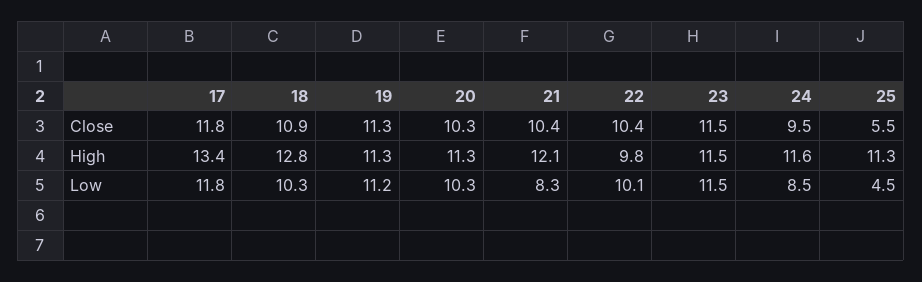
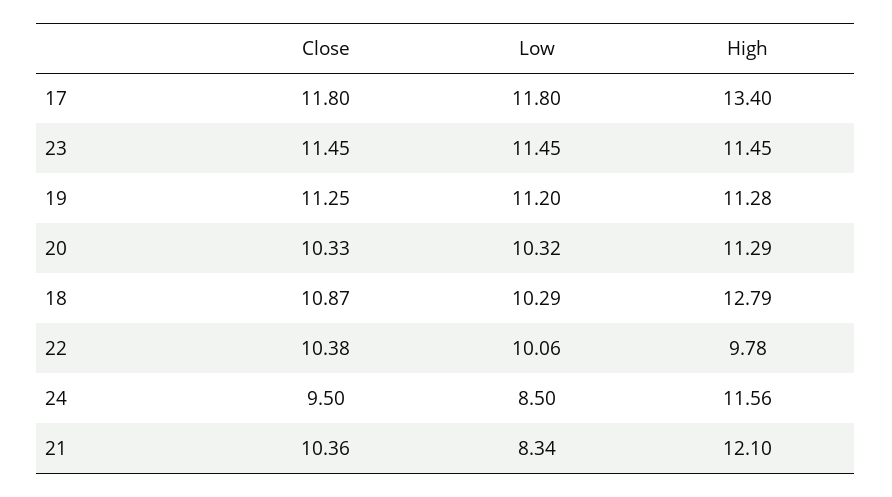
  {
    "17": {
      "Close": 11.8,
      "High": 13.4,
      "Low": 11.8
    },
    "18": {
      "Close": 10.87,
      "High": 12.79,
      "Low": 10.29
    },
    "19": {
      "Close": 11.25,
      "High": 11.28,
      "Low": 11.2
    },
    "20": {
      "Close": 10.33,
      "High": 11.29,
      "Low": 10.32
    },
    "21": {
      "Close": 10.36,
      "High": 12.1,
      "Low": 8.34
    },
    "22": {
      "Close": 10.38,
      "High": 9.78,
      "Low": 10.06
    },
    "23": {
      "Close": 11.45,
      "High": 11.45,
      "Low": 11.45
    },
    "24": {
      "Close": 9.5,
      "High": 11.56,
      "Low": 8.5
-   },
+   }
-   "25": {
-     "Close": 5.5,
-     "High": 11.3,
-     "Low": 4.5
-   }
  }

